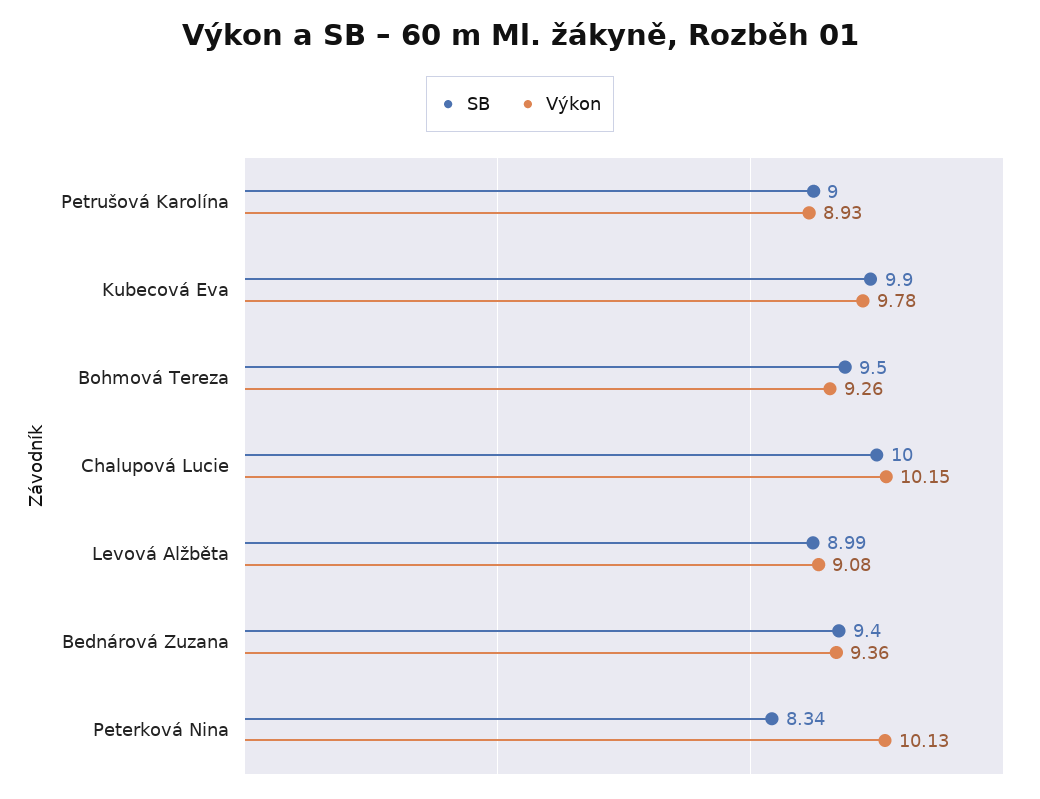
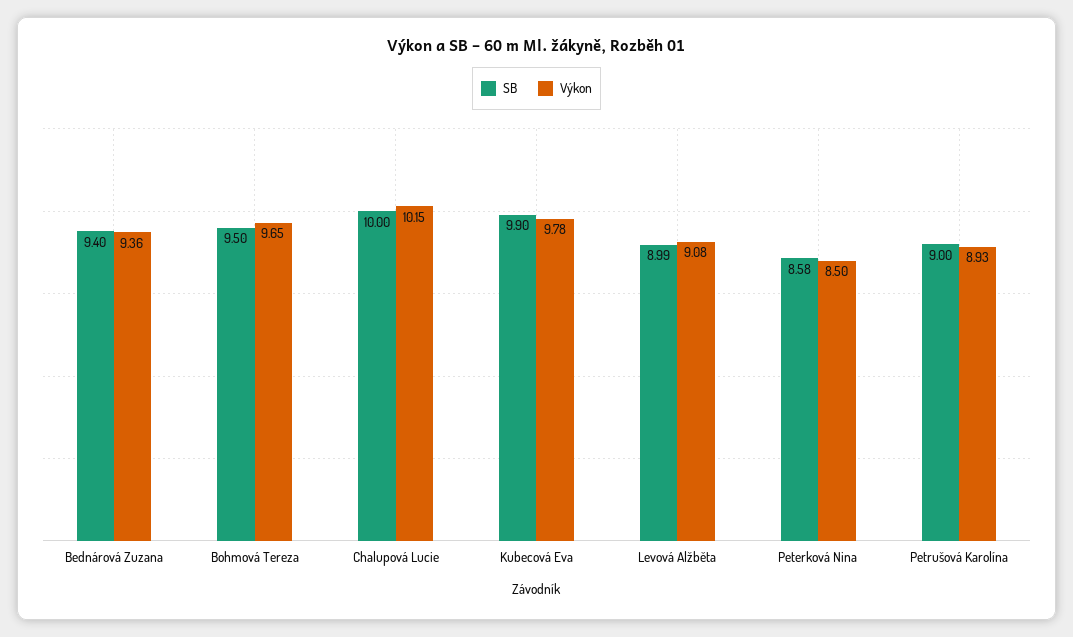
  {
    "SB": {
      "Petrušová Karolína": 9,
      "Kubecová Eva": 9.9,
      "Bohmová Tereza": 9.5,
      "Chalupová Lucie": 10,
      "Levová Alžběta": 8.99,
      "Bednárová Zuzana": 9.4,
-     "Peterková Nina": 8.34
+     "Peterková Nina": 8.58
    },
    "Výkon": {
      "Petrušová Karolína": 8.93,
      "Kubecová Eva": 9.78,
-     "Bohmová Tereza": 9.26,
+     "Bohmová Tereza": 9.65,
      "Chalupová Lucie": 10.15,
      "Levová Alžběta": 9.08,
      "Bednárová Zuzana": 9.36,
-     "Peterková Nina": 10.13
+     "Peterková Nina": 8.5
    }
  }

